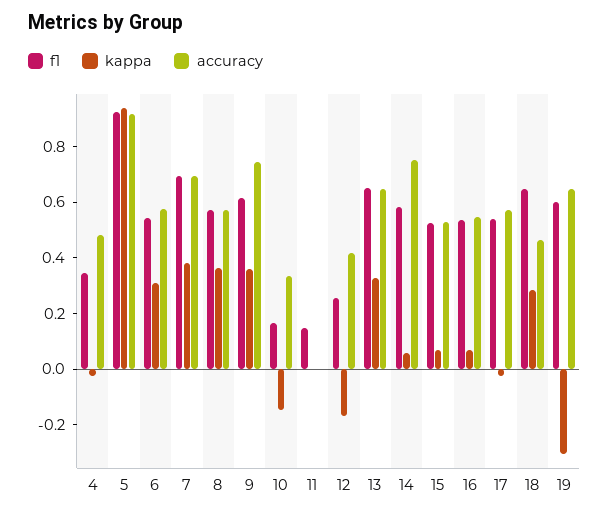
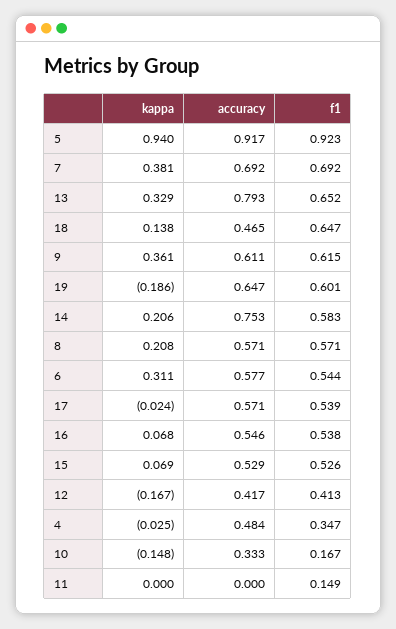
  {
    "f1": {
      "4": 0.347,
      "5": 0.923,
      "6": 0.544,
      "7": 0.692,
      "8": 0.571,
      "9": 0.615,
      "10": 0.167,
      "11": 0.149,
-     "12": 0.25,
+     "12": 0.413,
      "13": 0.652,
      "14": 0.583,
      "15": 0.526,
      "16": 0.538,
      "17": 0.539,
      "18": 0.647,
      "19": 0.601
    },
    "kappa": {
      "4": -0.025,
      "5": 0.94,
      "6": 0.311,
      "7": 0.381,
-     "8": 0.35,
+     "8": 0.208,
      "9": 0.361,
      "10": -0.148,
      "11": 0,
      "12": -0.167,
      "13": 0.329,
-     "14": 0.05,
+     "14": 0.206,
      "15": 0.069,
      "16": 0.068,
      "17": -0.024,
-     "18": 0.3,
+     "18": 0.138,
-     "19": -0.3
+     "19": -0.186
    },
    "accuracy": {
      "4": 0.484,
      "5": 0.917,
      "6": 0.577,
      "7": 0.692,
      "8": 0.571,
-     "9": 0.75,
+     "9": 0.611,
      "10": 0.333,
      "11": 0,
      "12": 0.417,
-     "13": 0.65,
+     "13": 0.793,
      "14": 0.753,
      "15": 0.529,
      "16": 0.546,
      "17": 0.571,
      "18": 0.465,
      "19": 0.647
    }
  }

